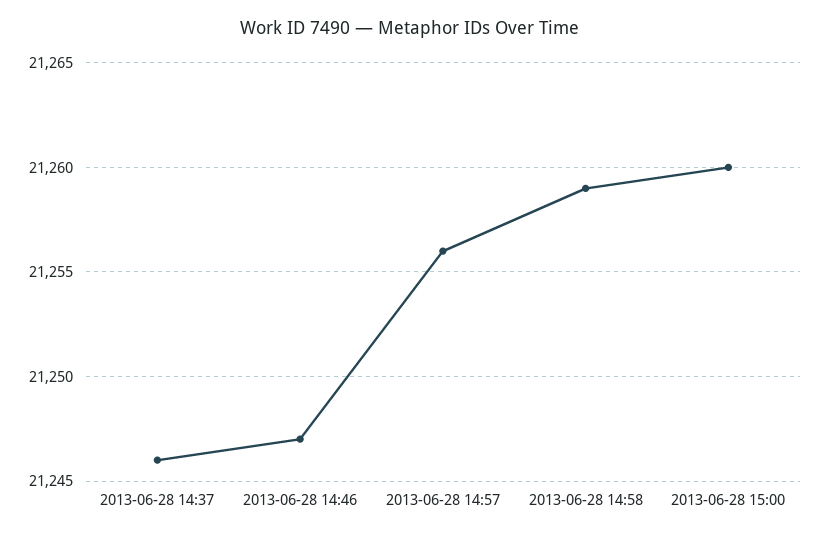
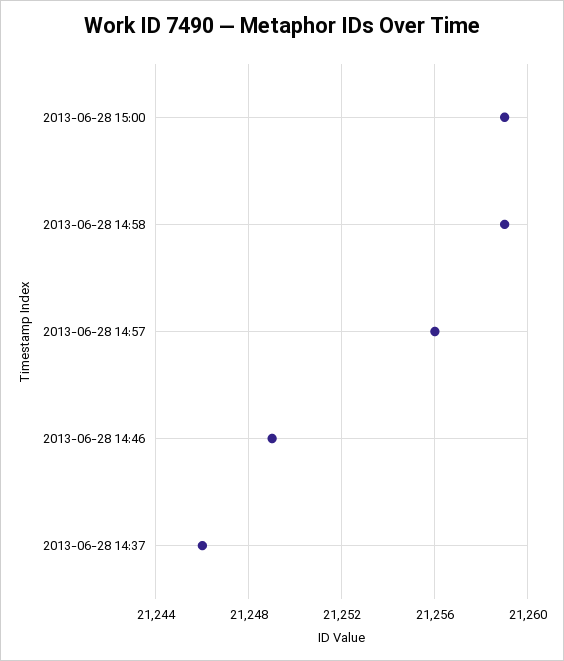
  {
    "2013-06-28 14:37": 21246,
-   "2013-06-28 14:46": 21247,
+   "2013-06-28 14:46": 21249,
    "2013-06-28 14:57": 21256,
    "2013-06-28 14:58": 21259,
-   "2013-06-28 15:00": 21260
+   "2013-06-28 15:00": 21259
  }

